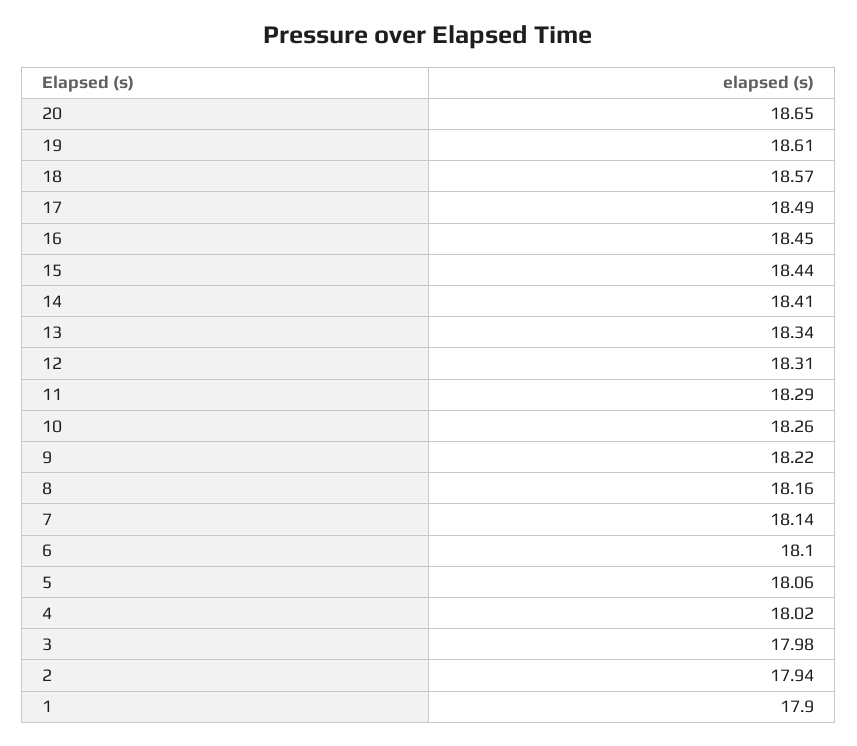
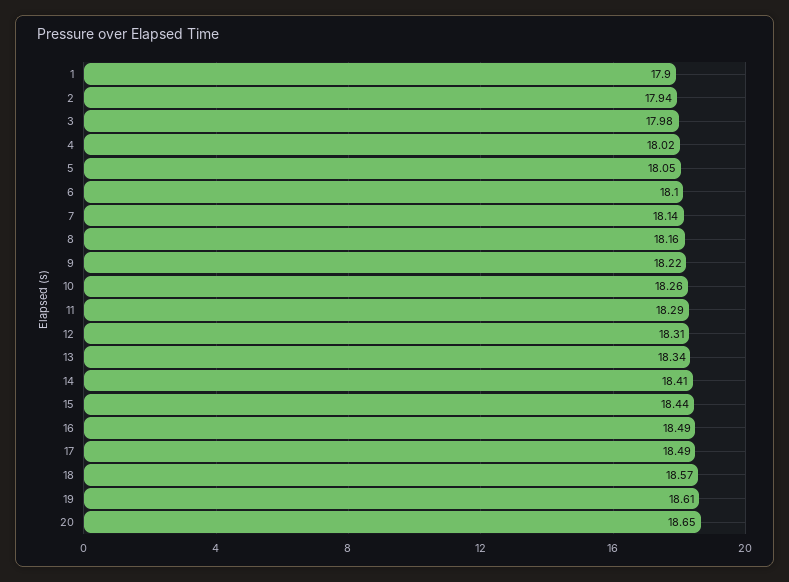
  {
    "20": 18.65,
    "19": 18.61,
    "18": 18.57,
    "17": 18.49,
-   "16": 18.45,
+   "16": 18.49,
    "15": 18.44,
    "14": 18.41,
    "13": 18.34,
    "12": 18.31,
    "11": 18.29,
    "10": 18.26,
    "9": 18.22,
    "8": 18.16,
    "7": 18.14,
    "6": 18.1,
-   "5": 18.06,
+   "5": 18.05,
    "4": 18.02,
    "3": 17.98,
    "2": 17.94,
    "1": 17.9
  }

